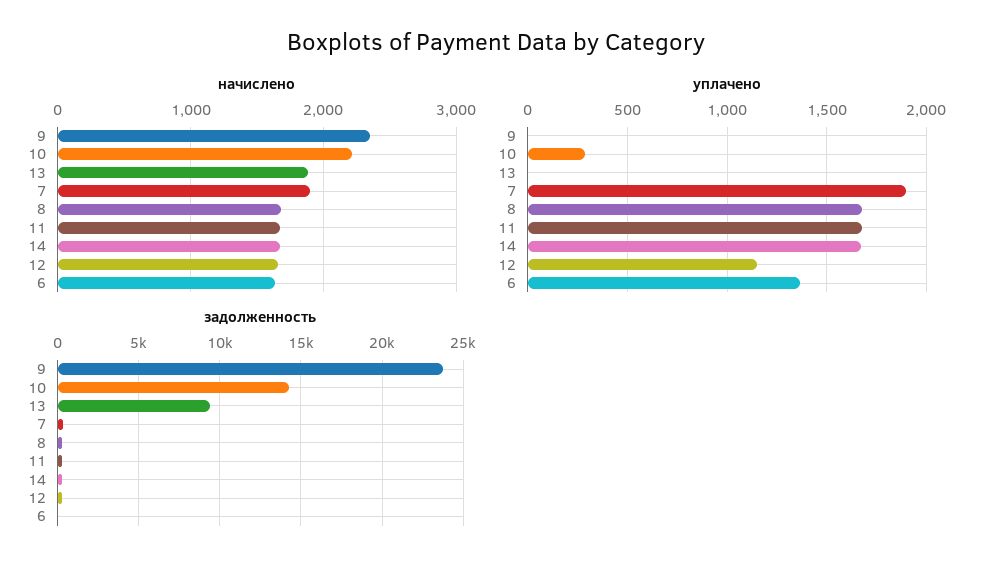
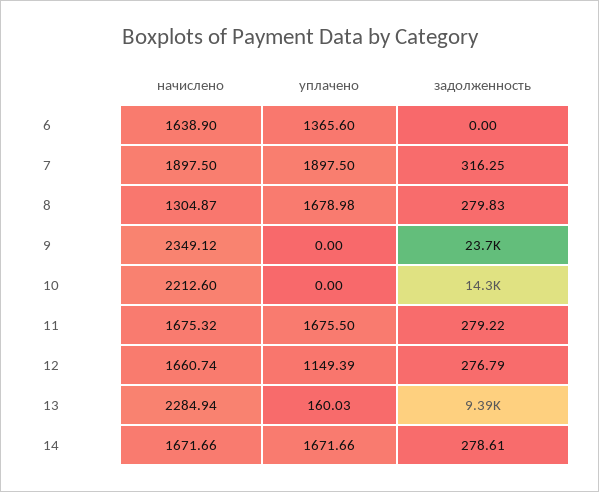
  {
    "начислено": {
      "9": 2349.12,
      "10": 2212.6,
-     "13": 1900,
+     "13": 2284.94,
      "7": 1897.5,
-     "8": 1700,
+     "8": 1304.87,
      "11": 1675.32,
      "14": 1671.66,
      "12": 1660.74,
      "6": 1638.9
    },
    "уплачено": {
      "9": 0,
-     "10": 300,
+     "10": 0,
-     "13": 0,
+     "13": 160.03,
      "7": 1897.5,
      "8": 1678.98,
      "11": 1675.5,
      "14": 1671.66,
      "12": 1149.39,
      "6": 1365.6
    },
    "задолженность": {
      "9": 23700,
      "10": 14300,
      "13": 9390,
      "7": 316.25,
      "8": 279.83,
      "11": 279.22,
      "14": 278.61,
      "12": 276.79,
      "6": 0
    }
  }

